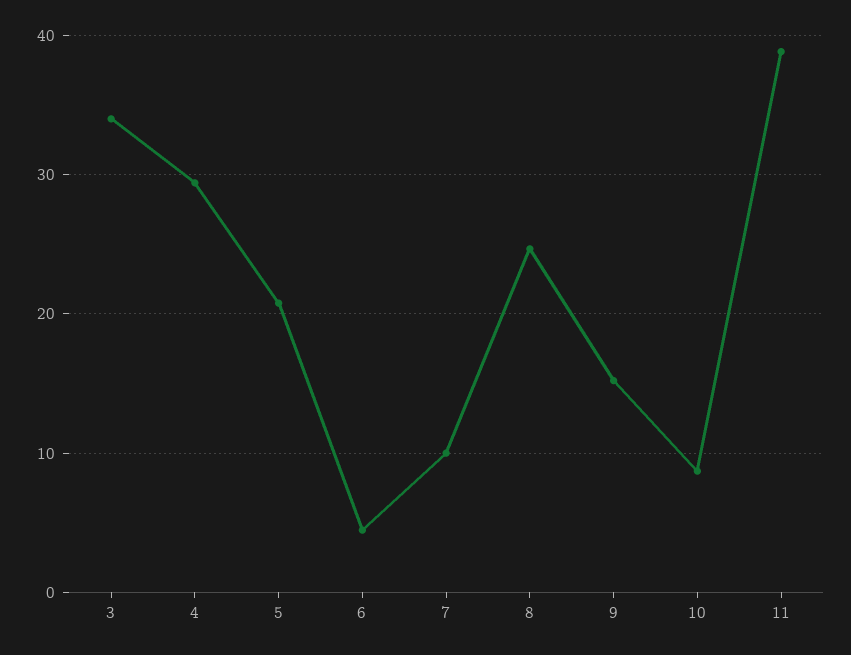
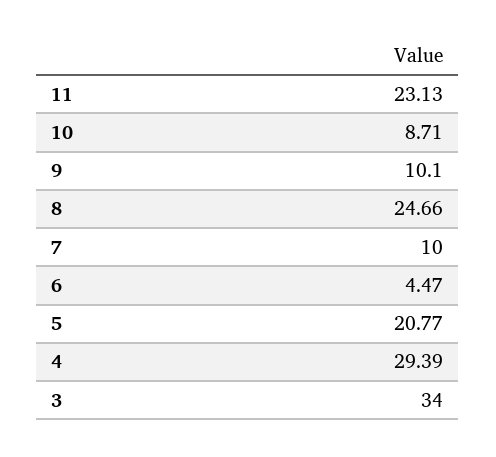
  {
    "3": 34,
    "4": 29.39,
    "5": 20.77,
    "6": 4.47,
    "7": 10,
    "8": 24.66,
-   "9": 15,
+   "9": 10.1,
    "10": 8.71,
-   "11": 39
+   "11": 23.13
  }

